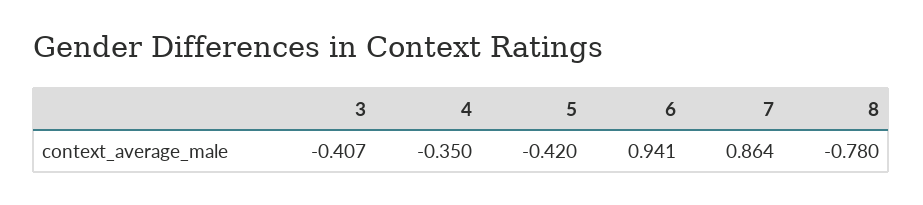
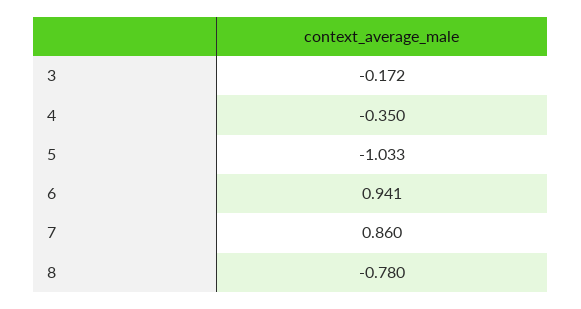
  {
-   "3": -0.407,
+   "3": -0.172,
    "4": -0.35,
-   "5": -0.42,
+   "5": -1.033,
    "6": 0.941,
-   "7": 0.864,
+   "7": 0.86,
    "8": -0.78
  }

